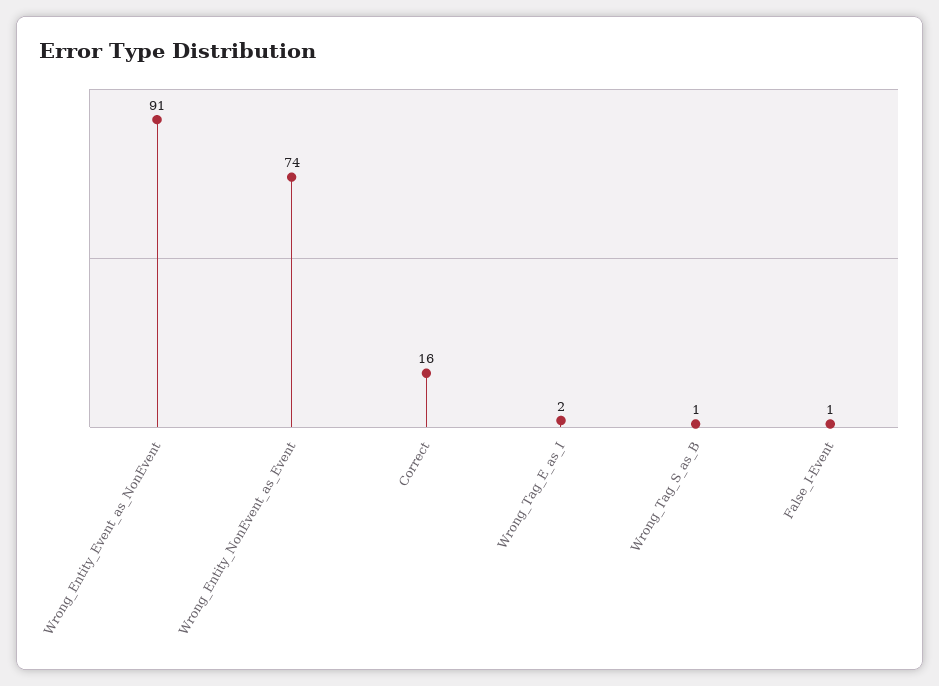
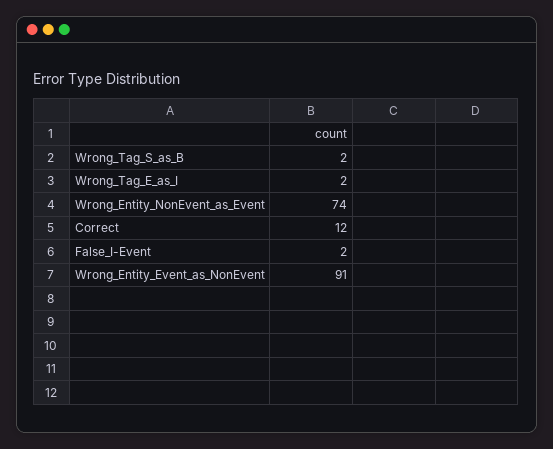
  {
    "Wrong_Entity_Event_as_NonEvent": 91,
    "Wrong_Entity_NonEvent_as_Event": 74,
-   "Correct": 16,
+   "Correct": 12,
    "Wrong_Tag_E_as_I": 2,
-   "Wrong_Tag_S_as_B": 1,
+   "Wrong_Tag_S_as_B": 2,
-   "False_I-Event": 1
+   "False_I-Event": 2
  }

